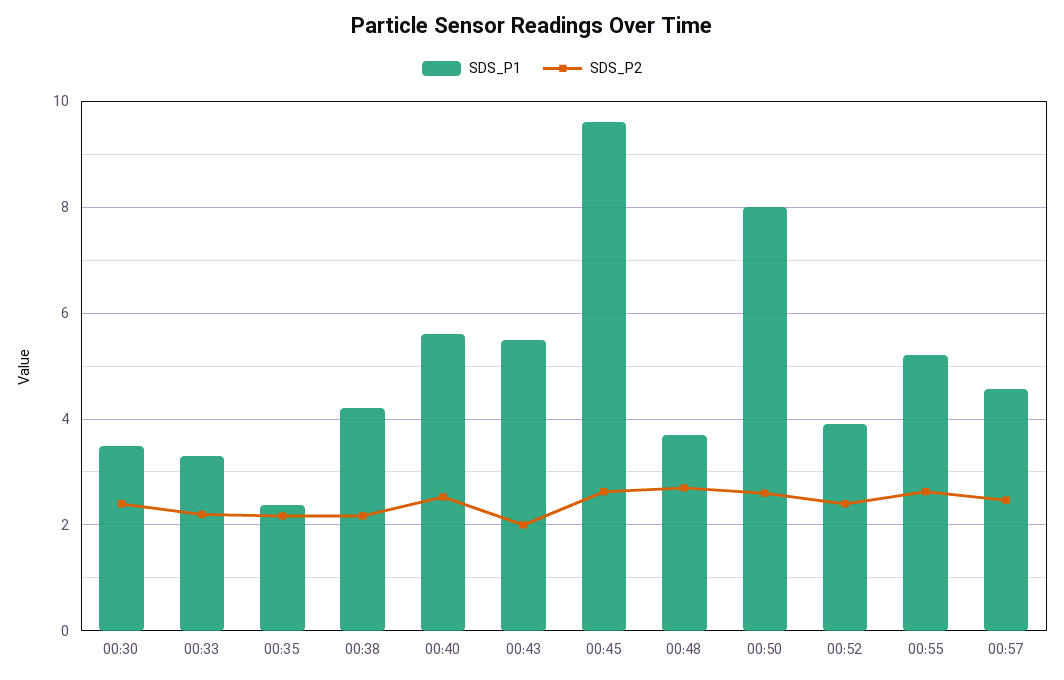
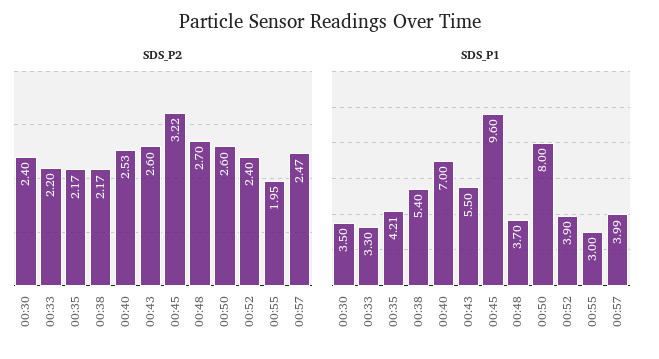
  {
    "SDS_P1": {
      "00:30": 3.5,
      "00:33": 3.3,
-     "00:35": 2.4,
+     "00:35": 4.21,
-     "00:38": 4.2,
+     "00:38": 5.4,
-     "00:40": 5.6,
+     "00:40": 7,
      "00:43": 5.5,
      "00:45": 9.6,
      "00:48": 3.7,
      "00:50": 8,
      "00:52": 3.9,
-     "00:55": 5.2,
+     "00:55": 3,
-     "00:57": 4.6
+     "00:57": 3.99
    },
    "SDS_P2": {
      "00:30": 2.4,
      "00:33": 2.2,
      "00:35": 2.17,
      "00:38": 2.17,
      "00:40": 2.53,
-     "00:43": 2,
+     "00:43": 2.6,
-     "00:45": 2.6,
+     "00:45": 3.22,
      "00:48": 2.7,
      "00:50": 2.6,
      "00:52": 2.4,
-     "00:55": 2.6,
+     "00:55": 1.95,
      "00:57": 2.47
    }
  }

